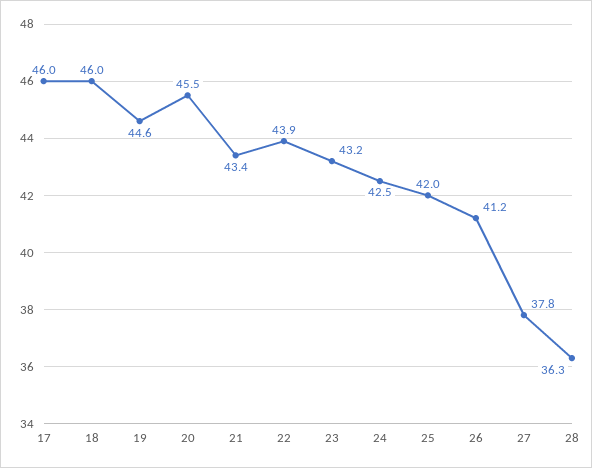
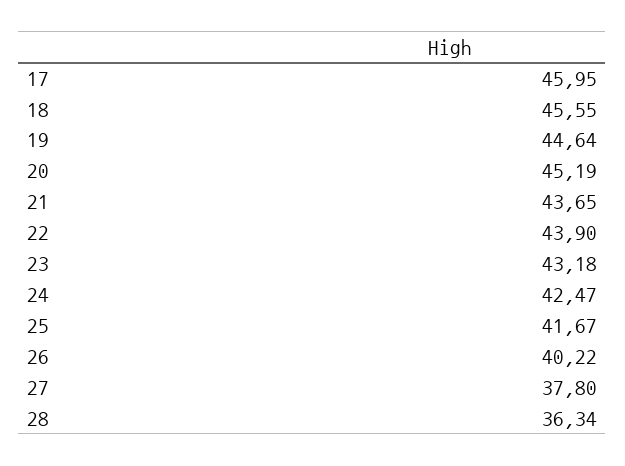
  {
    "17": 45.95,
-   "18": 46,
+   "18": 45.55,
    "19": 44.64,
-   "20": 45.5,
+   "20": 45.19,
-   "21": 43.4,
+   "21": 43.65,
    "22": 43.9,
    "23": 43.18,
    "24": 42.47,
-   "25": 42,
+   "25": 41.67,
-   "26": 41.2,
+   "26": 40.22,
    "27": 37.8,
    "28": 36.34
  }

